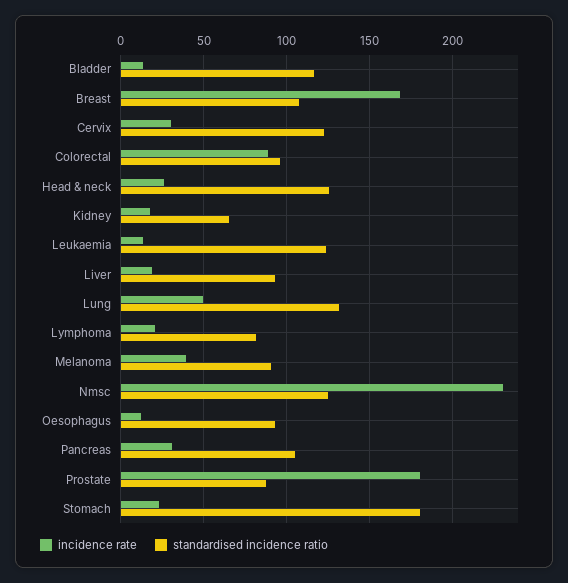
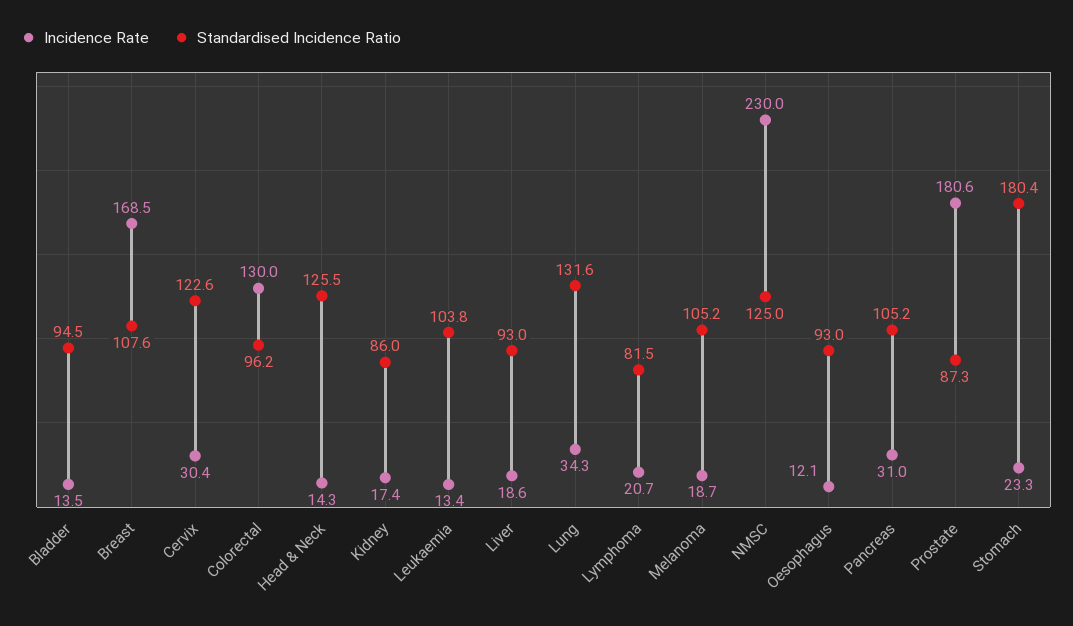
  {
    "incidence rate": {
      "Bladder": 13.5,
      "Breast": 168.5,
      "Cervix": 30.4,
-     "Colorectal": 90,
+     "Colorectal": 130,
-     "Head & neck": 25,
+     "Head & neck": 14.3,
      "Kidney": 17.4,
      "Leukaemia": 13.4,
      "Liver": 18.6,
-     "Lung": 50,
+     "Lung": 34.3,
      "Lymphoma": 20.7,
-     "Melanoma": 40,
+     "Melanoma": 18.7,
      "Nmsc": 230,
      "Oesophagus": 12.1,
      "Pancreas": 31,
      "Prostate": 180.6,
      "Stomach": 23.3
    },
    "standardised incidence ratio": {
-     "Bladder": 115,
+     "Bladder": 94.5,
      "Breast": 107.6,
      "Cervix": 122.6,
      "Colorectal": 96.2,
      "Head & neck": 125.5,
-     "Kidney": 65,
+     "Kidney": 86,
-     "Leukaemia": 125,
+     "Leukaemia": 103.8,
      "Liver": 93,
      "Lung": 131.6,
      "Lymphoma": 81.5,
-     "Melanoma": 90,
+     "Melanoma": 105.2,
      "Nmsc": 125,
      "Oesophagus": 93,
      "Pancreas": 105.2,
      "Prostate": 87.3,
      "Stomach": 180.4
    }
  }

